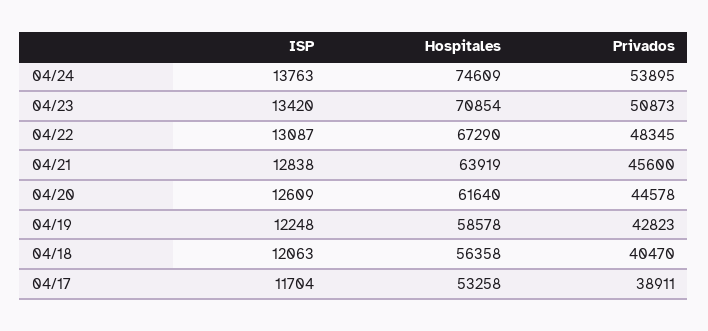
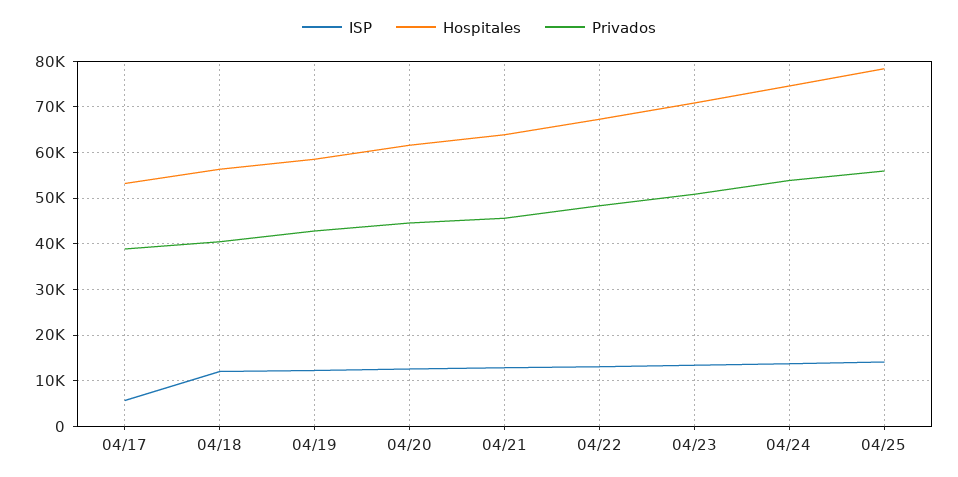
  {
    "ISP": {
      "04/24": 13763,
      "04/23": 13420,
      "04/22": 13087,
      "04/21": 12838,
      "04/20": 12609,
      "04/19": 12248,
      "04/18": 12063,
-     "04/17": 11704
+     "04/17": 6000,
+     "04/25": 14000
    },
    "Hospitales": {
      "04/24": 74609,
      "04/23": 70854,
      "04/22": 67290,
      "04/21": 63919,
      "04/20": 61640,
      "04/19": 58578,
      "04/18": 56358,
-     "04/17": 53258
+     "04/17": 53258,
+     "04/25": 78000
    },
    "Privados": {
      "04/24": 53895,
      "04/23": 50873,
      "04/22": 48345,
      "04/21": 45600,
      "04/20": 44578,
      "04/19": 42823,
      "04/18": 40470,
-     "04/17": 38911
+     "04/17": 38911,
+     "04/25": 56000
    }
  }

